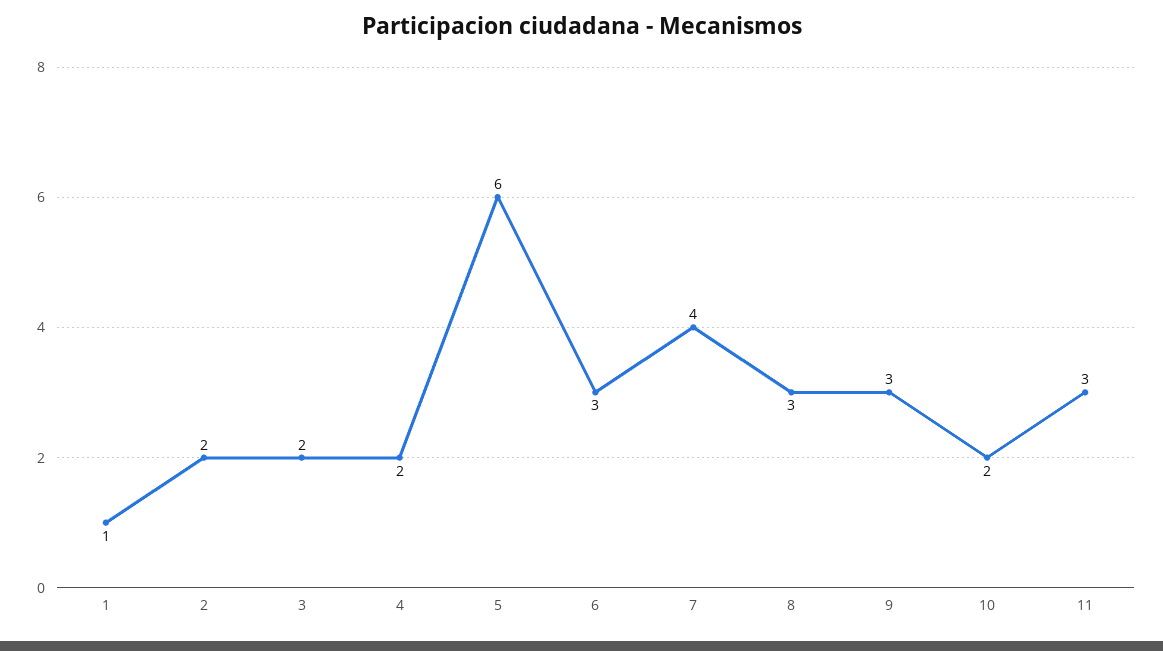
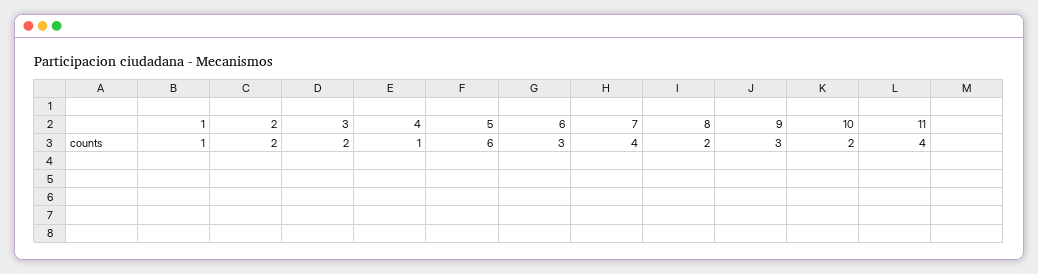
  {
    "1": 1,
    "2": 2,
    "3": 2,
-   "4": 2,
+   "4": 1,
    "5": 6,
    "6": 3,
    "7": 4,
-   "8": 3,
+   "8": 2,
    "9": 3,
    "10": 2,
-   "11": 3
+   "11": 4
  }

